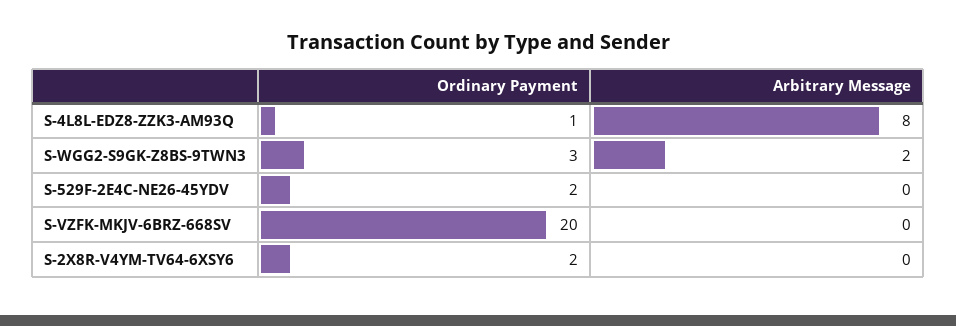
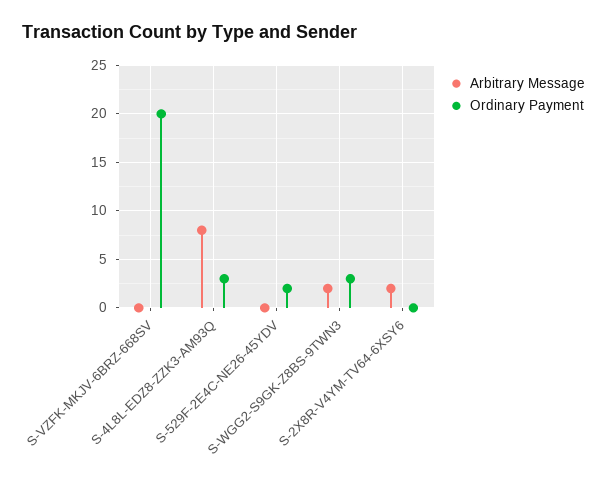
  {
    "Ordinary Payment": {
-     "S-4L8L-EDZ8-ZZK3-AM93Q": 1,
+     "S-4L8L-EDZ8-ZZK3-AM93Q": 3,
      "S-WGG2-S9GK-Z8BS-9TWN3": 3,
      "S-529F-2E4C-NE26-45YDV": 2,
      "S-VZFK-MKJV-6BRZ-668SV": 20,
-     "S-2X8R-V4YM-TV64-6XSY6": 2
+     "S-2X8R-V4YM-TV64-6XSY6": 0
    },
    "Arbitrary Message": {
      "S-4L8L-EDZ8-ZZK3-AM93Q": 8,
      "S-WGG2-S9GK-Z8BS-9TWN3": 2,
      "S-529F-2E4C-NE26-45YDV": 0,
      "S-VZFK-MKJV-6BRZ-668SV": 0,
-     "S-2X8R-V4YM-TV64-6XSY6": 0
+     "S-2X8R-V4YM-TV64-6XSY6": 2
    }
  }

